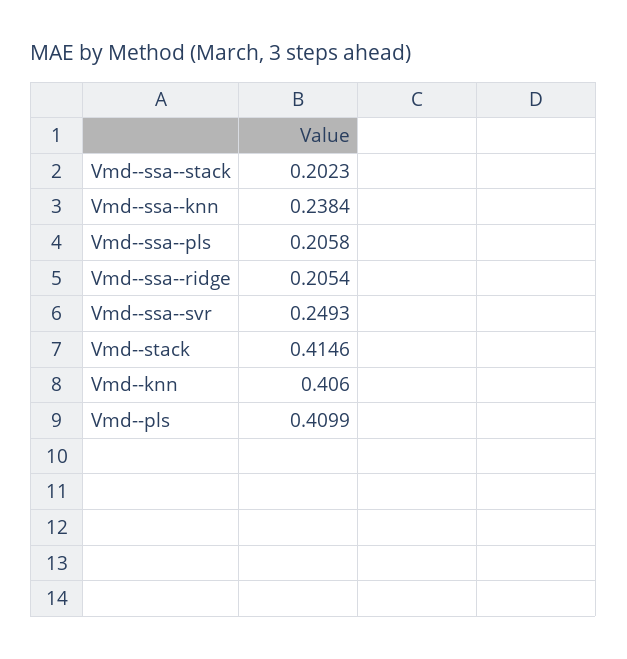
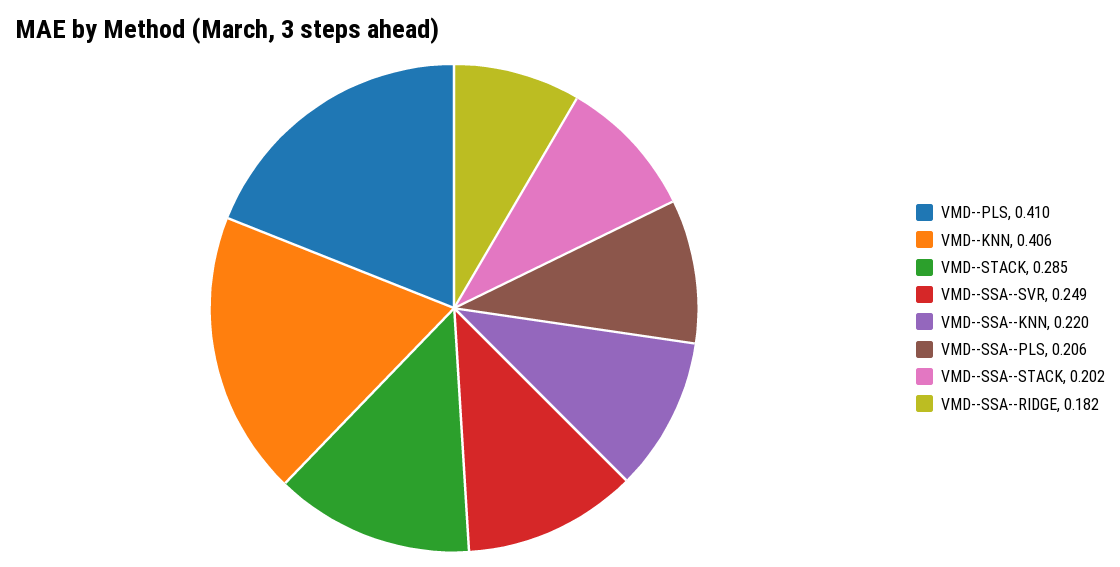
  {
    "Vmd--ssa--stack": 0.2023,
-   "Vmd--ssa--knn": 0.2384,
+   "Vmd--ssa--knn": 0.22,
    "Vmd--ssa--pls": 0.2058,
-   "Vmd--ssa--ridge": 0.2054,
+   "Vmd--ssa--ridge": 0.182,
    "Vmd--ssa--svr": 0.2493,
-   "Vmd--stack": 0.4146,
+   "Vmd--stack": 0.285,
    "Vmd--knn": 0.406,
    "Vmd--pls": 0.4099
  }

